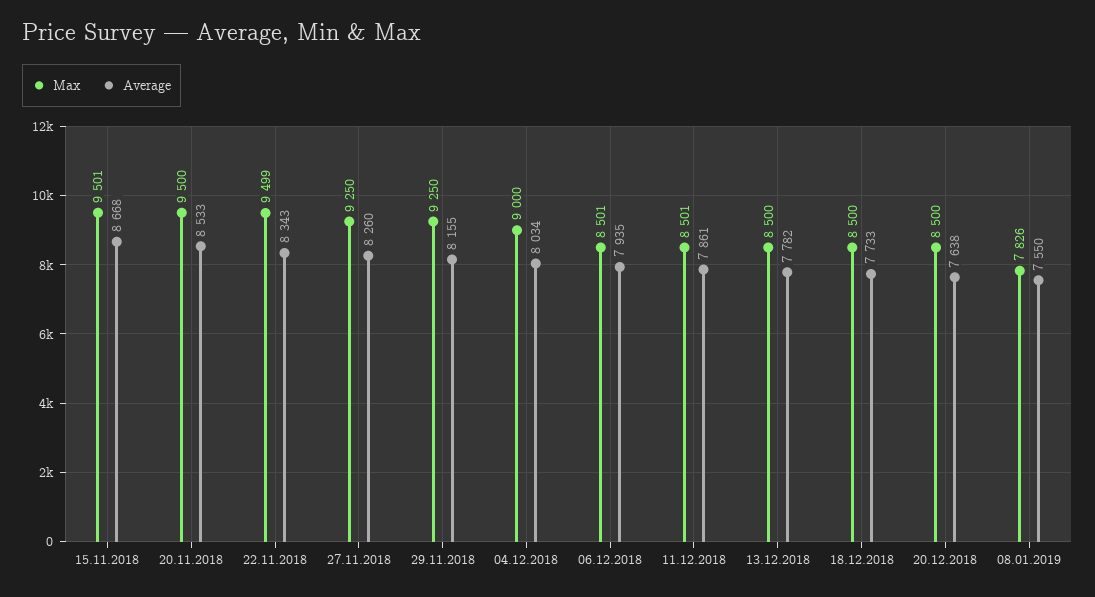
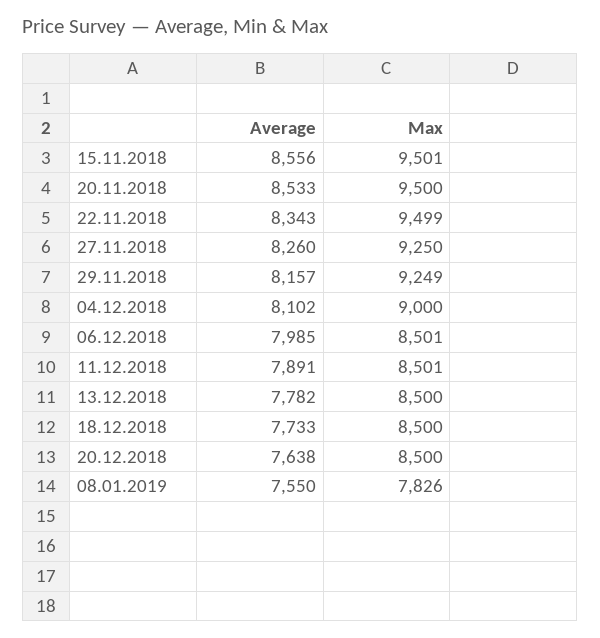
  {
    "Max": {
      "15.11.2018": 9501,
      "20.11.2018": 9500,
      "22.11.2018": 9499,
      "27.11.2018": 9250,
-     "29.11.2018": 9250,
+     "29.11.2018": 9249,
      "04.12.2018": 9000,
      "06.12.2018": 8501,
      "11.12.2018": 8501,
      "13.12.2018": 8500,
      "18.12.2018": 8500,
      "20.12.2018": 8500,
      "08.01.2019": 7826
    },
    "Average": {
-     "15.11.2018": 8668,
+     "15.11.2018": 8556,
      "20.11.2018": 8533,
      "22.11.2018": 8343,
      "27.11.2018": 8260,
-     "29.11.2018": 8155,
+     "29.11.2018": 8157,
-     "04.12.2018": 8034,
+     "04.12.2018": 8102,
-     "06.12.2018": 7935,
+     "06.12.2018": 7985,
-     "11.12.2018": 7861,
+     "11.12.2018": 7891,
      "13.12.2018": 7782,
      "18.12.2018": 7733,
      "20.12.2018": 7638,
      "08.01.2019": 7550
    }
  }

